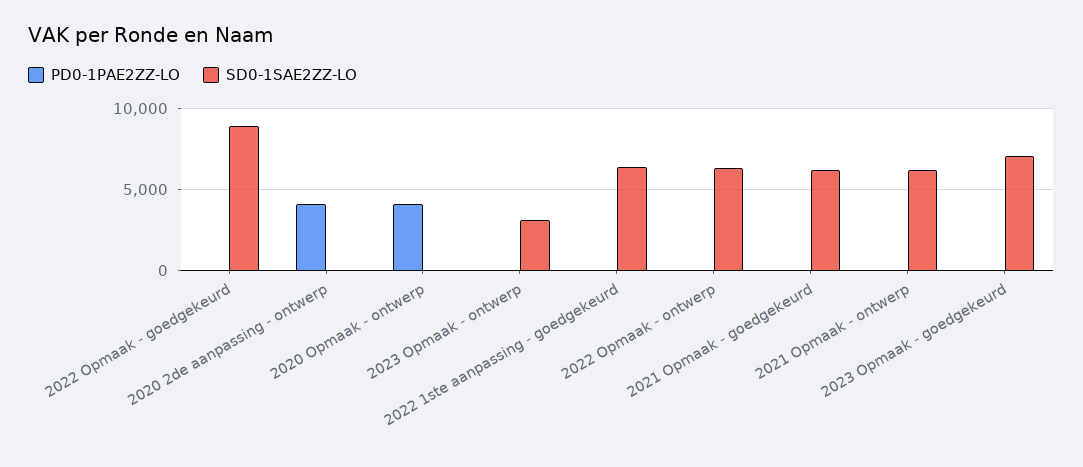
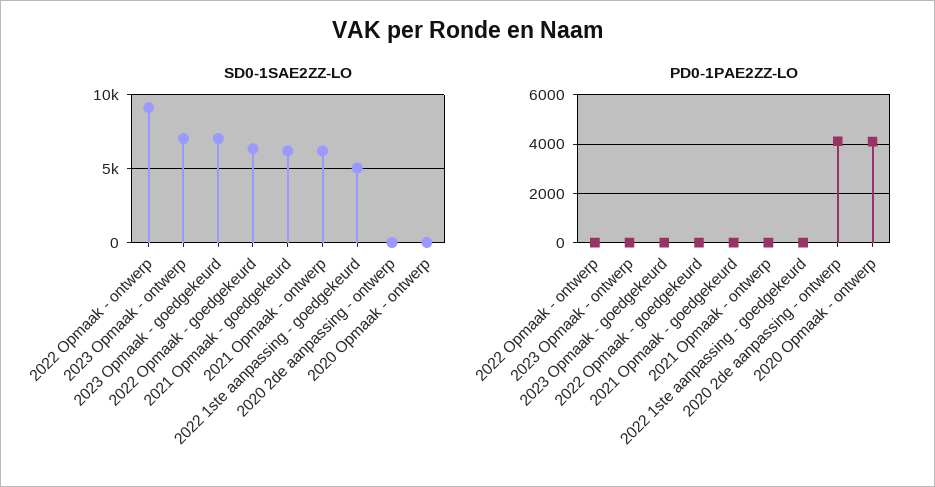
  {
    "PD0-1PAE2ZZ-LO": {
      "2022 Opmaak - goedgekeurd": 0,
      "2020 2de aanpassing - ontwerp": 4000,
      "2020 Opmaak - ontwerp": 4000,
      "2023 Opmaak - ontwerp": 0,
      "2022 1ste aanpassing - goedgekeurd": 0,
      "2022 Opmaak - ontwerp": 0,
      "2021 Opmaak - goedgekeurd": 0,
      "2021 Opmaak - ontwerp": 0,
      "2023 Opmaak - goedgekeurd": 0
    },
    "SD0-1SAE2ZZ-LO": {
-     "2022 Opmaak - goedgekeurd": 9000,
+     "2022 Opmaak - goedgekeurd": 6500,
      "2020 2de aanpassing - ontwerp": 0,
      "2020 Opmaak - ontwerp": 0,
-     "2023 Opmaak - ontwerp": 3000,
+     "2023 Opmaak - ontwerp": 7000,
-     "2022 1ste aanpassing - goedgekeurd": 6500,
+     "2022 1ste aanpassing - goedgekeurd": 5000,
-     "2022 Opmaak - ontwerp": 6500,
+     "2022 Opmaak - ontwerp": 9000,
      "2021 Opmaak - goedgekeurd": 6000,
      "2021 Opmaak - ontwerp": 6000,
      "2023 Opmaak - goedgekeurd": 7000
    }
  }

